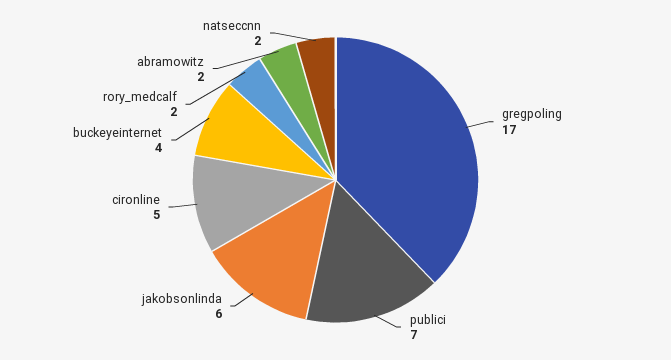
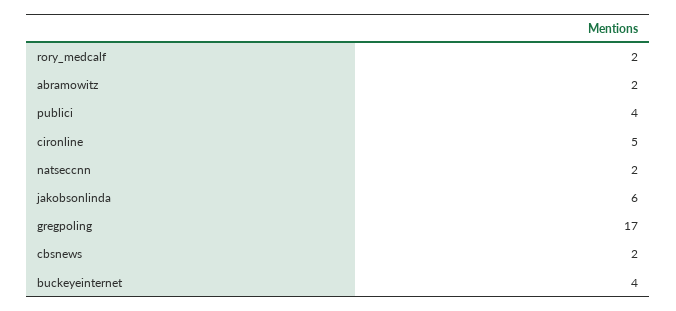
  {
    "gregpoling": 17,
-   "publici": 7,
+   "publici": 4,
    "jakobsonlinda": 6,
    "cironline": 5,
    "buckeyeinternet": 4,
    "rory_medcalf": 2,
    "abramowitz": 2,
-   "natseccnn": 2
+   "natseccnn": 2,
+   "cbsnews": 2
  }

